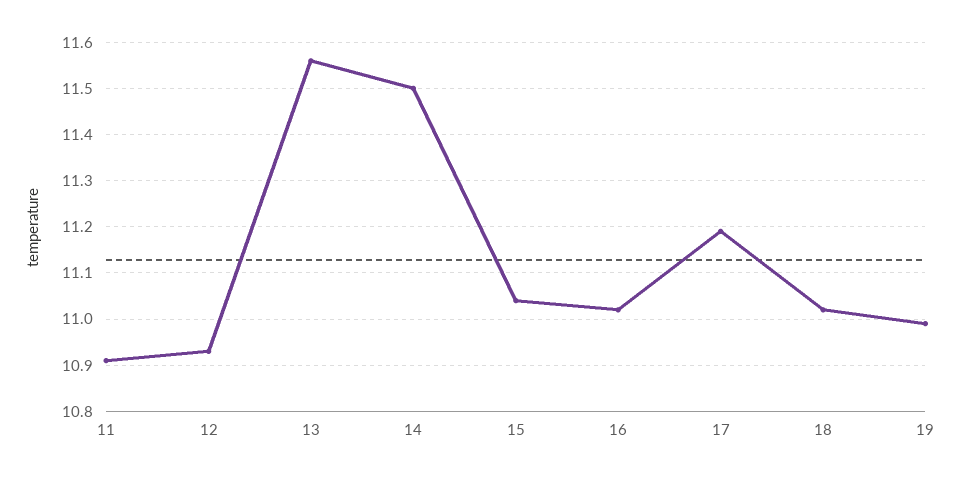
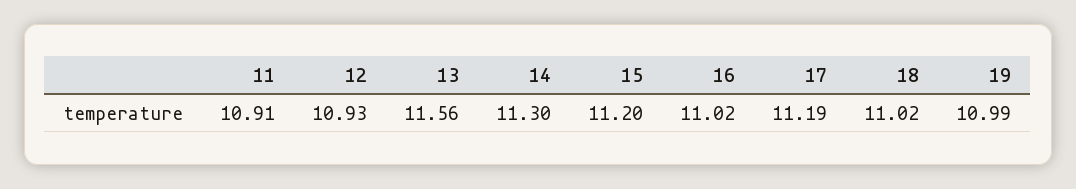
  {
    "11": 10.91,
    "12": 10.93,
    "13": 11.56,
-   "14": 11.5,
+   "14": 11.3,
-   "15": 11.05,
+   "15": 11.2,
    "16": 11.02,
    "17": 11.19,
    "18": 11.02,
    "19": 10.99
  }

